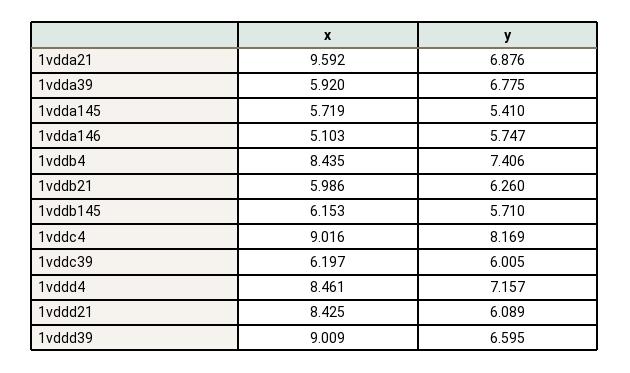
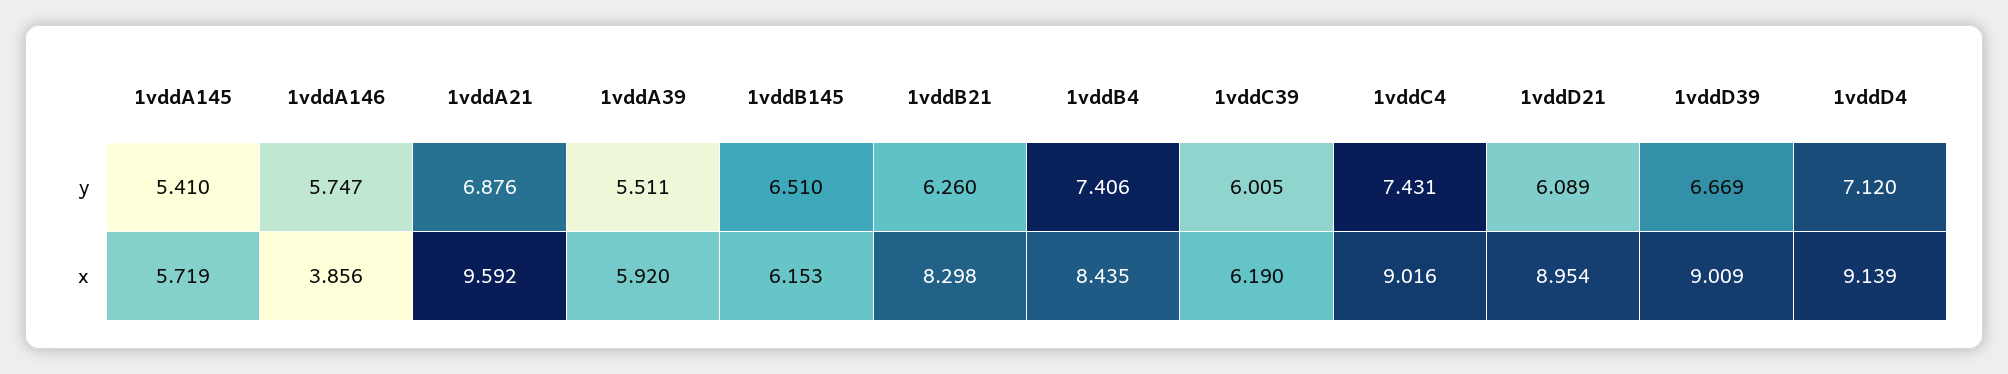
  {
    "x": {
      "1vdda21": 9.592,
      "1vdda39": 5.92,
      "1vdda145": 5.719,
-     "1vdda146": 5.103,
+     "1vdda146": 3.856,
      "1vddb4": 8.435,
-     "1vddb21": 5.986,
+     "1vddb21": 8.298,
      "1vddb145": 6.153,
      "1vddc4": 9.016,
-     "1vddc39": 6.197,
+     "1vddc39": 6.19,
-     "1vddd4": 8.461,
+     "1vddd4": 9.139,
-     "1vddd21": 8.425,
+     "1vddd21": 8.954,
      "1vddd39": 9.009
    },
    "y": {
      "1vdda21": 6.876,
-     "1vdda39": 6.775,
+     "1vdda39": 5.511,
      "1vdda145": 5.41,
      "1vdda146": 5.747,
      "1vddb4": 7.406,
      "1vddb21": 6.26,
-     "1vddb145": 5.71,
+     "1vddb145": 6.51,
-     "1vddc4": 8.169,
+     "1vddc4": 7.431,
      "1vddc39": 6.005,
-     "1vddd4": 7.157,
+     "1vddd4": 7.12,
      "1vddd21": 6.089,
-     "1vddd39": 6.595
+     "1vddd39": 6.669
    }
  }

